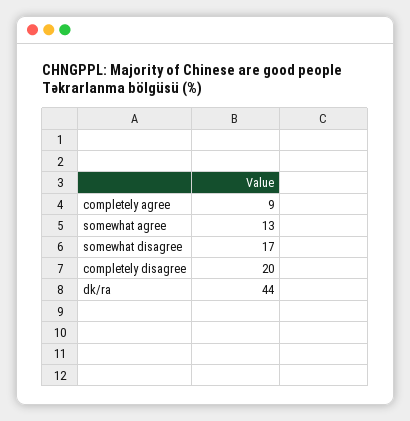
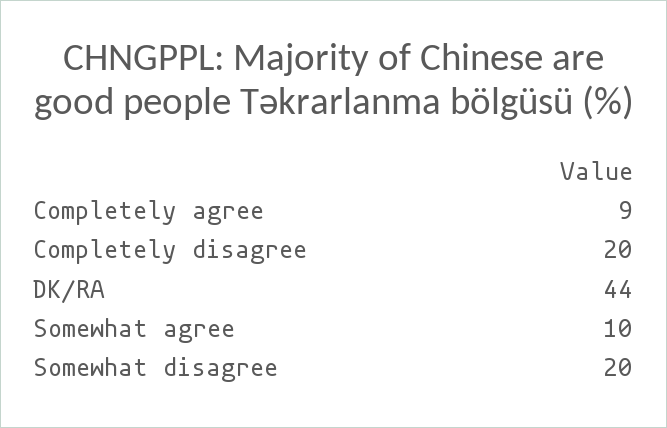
  {
    "completely agree": 9,
-   "somewhat agree": 13,
+   "somewhat agree": 10,
-   "somewhat disagree": 17,
+   "somewhat disagree": 20,
    "completely disagree": 20,
    "dk/ra": 44
  }

